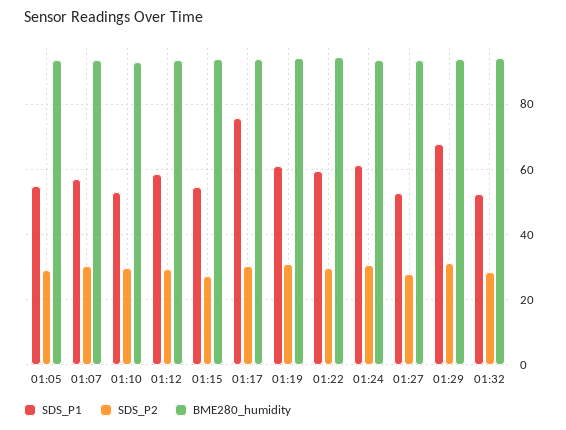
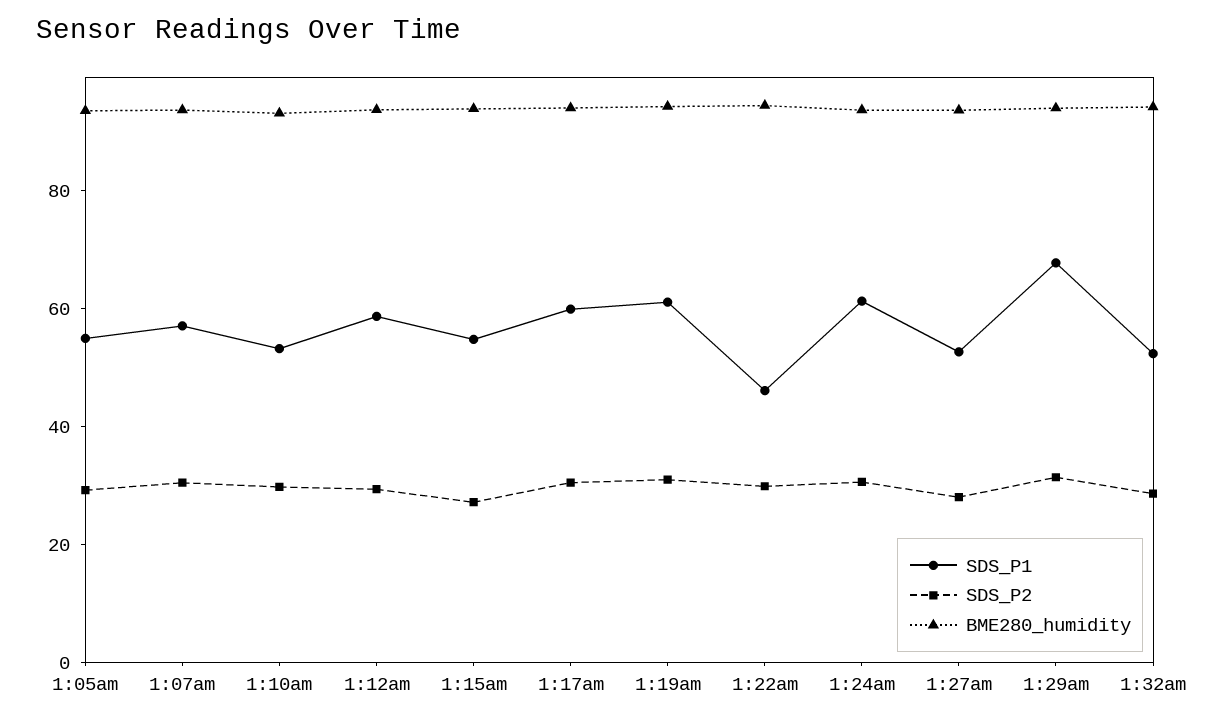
  {
    "SDS_P1": {
      "01:05": 54,
      "01:07": 58,
      "01:10": 54,
      "01:12": 58,
      "01:15": 54,
-     "01:17": 76,
+     "01:17": 60,
      "01:19": 62,
-     "01:22": 60,
+     "01:22": 45,
      "01:24": 62,
      "01:27": 52,
      "01:29": 68,
      "01:32": 52
    },
    "SDS_P2": {
      "01:05": 30,
      "01:07": 30,
      "01:10": 30,
      "01:12": 30,
      "01:15": 28,
      "01:17": 30,
      "01:19": 32,
      "01:22": 30,
      "01:24": 30,
      "01:27": 28,
      "01:29": 32,
      "01:32": 28
    },
    "BME280_humidity": {
      "01:05": 94,
      "01:07": 94,
      "01:10": 94,
      "01:12": 94,
      "01:15": 94,
      "01:17": 94,
      "01:19": 94,
      "01:22": 94,
      "01:24": 94,
      "01:27": 94,
      "01:29": 94,
      "01:32": 94
    }
  }

